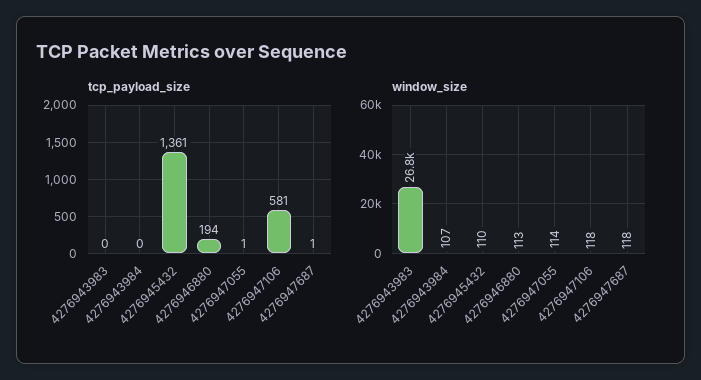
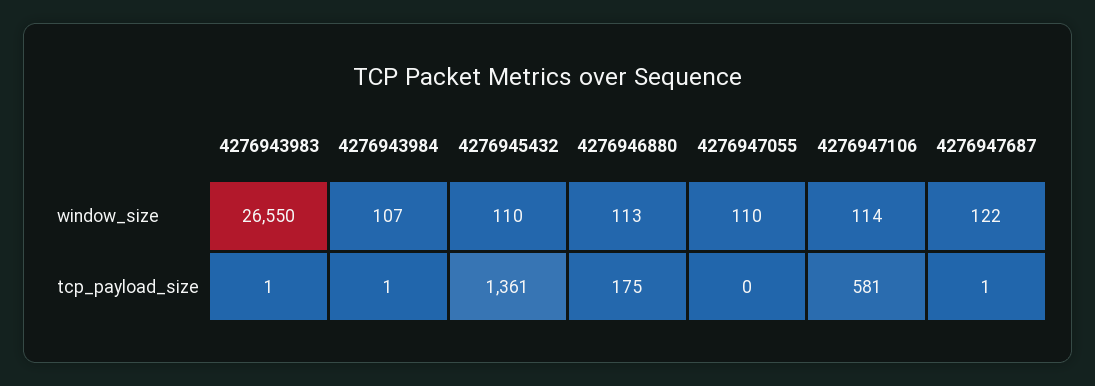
  {
    "tcp_payload_size": {
-     "4276943983": 0,
+     "4276943983": 1,
-     "4276943984": 0,
+     "4276943984": 1,
      "4276945432": 1361,
-     "4276946880": 194,
+     "4276946880": 175,
-     "4276947055": 1,
+     "4276947055": 0,
      "4276947106": 581,
      "4276947687": 1
    },
    "window_size": {
-     "4276943983": 26800,
+     "4276943983": 26550,
      "4276943984": 107,
      "4276945432": 110,
      "4276946880": 113,
-     "4276947055": 114,
+     "4276947055": 110,
-     "4276947106": 118,
+     "4276947106": 114,
-     "4276947687": 118
+     "4276947687": 122
    }
  }

